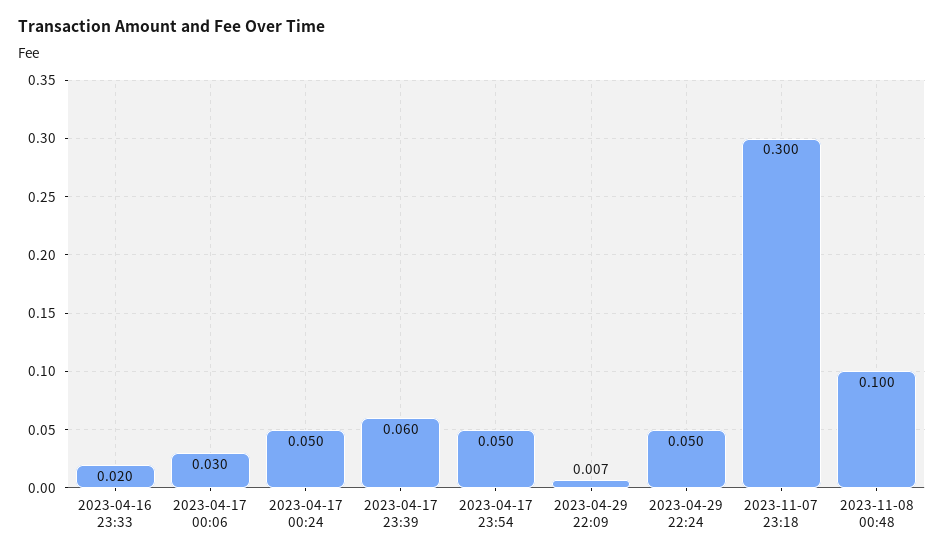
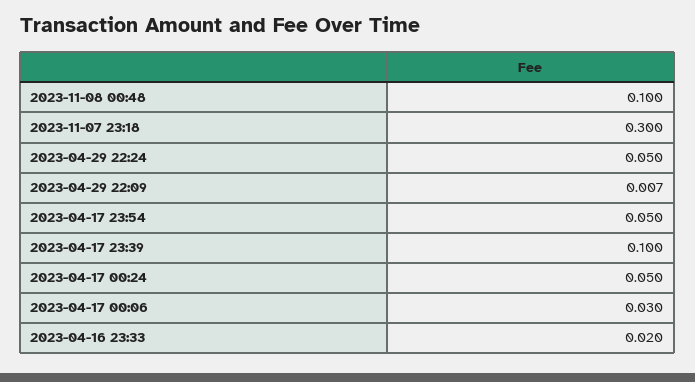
  {
    "2023-04-16 23:33": 0.02,
    "2023-04-17 00:06": 0.03,
    "2023-04-17 00:24": 0.05,
-   "2023-04-17 23:39": 0.06,
+   "2023-04-17 23:39": 0.1,
    "2023-04-17 23:54": 0.05,
    "2023-04-29 22:09": 0.007,
    "2023-04-29 22:24": 0.05,
    "2023-11-07 23:18": 0.3,
    "2023-11-08 00:48": 0.1
  }

